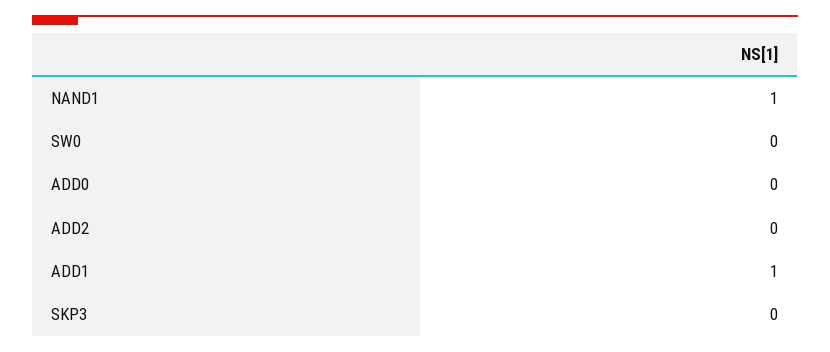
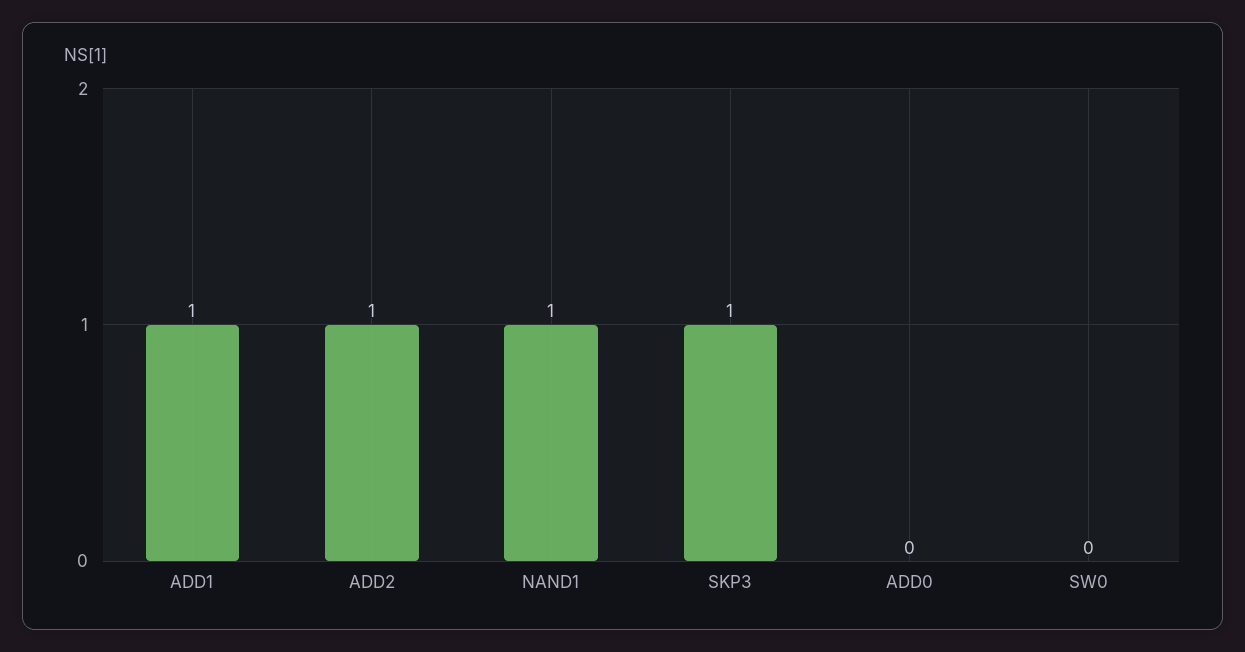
  {
    "NAND1": 1,
    "SW0": 0,
    "ADD0": 0,
-   "ADD2": 0,
+   "ADD2": 1,
    "ADD1": 1,
-   "SKP3": 0
+   "SKP3": 1
  }

